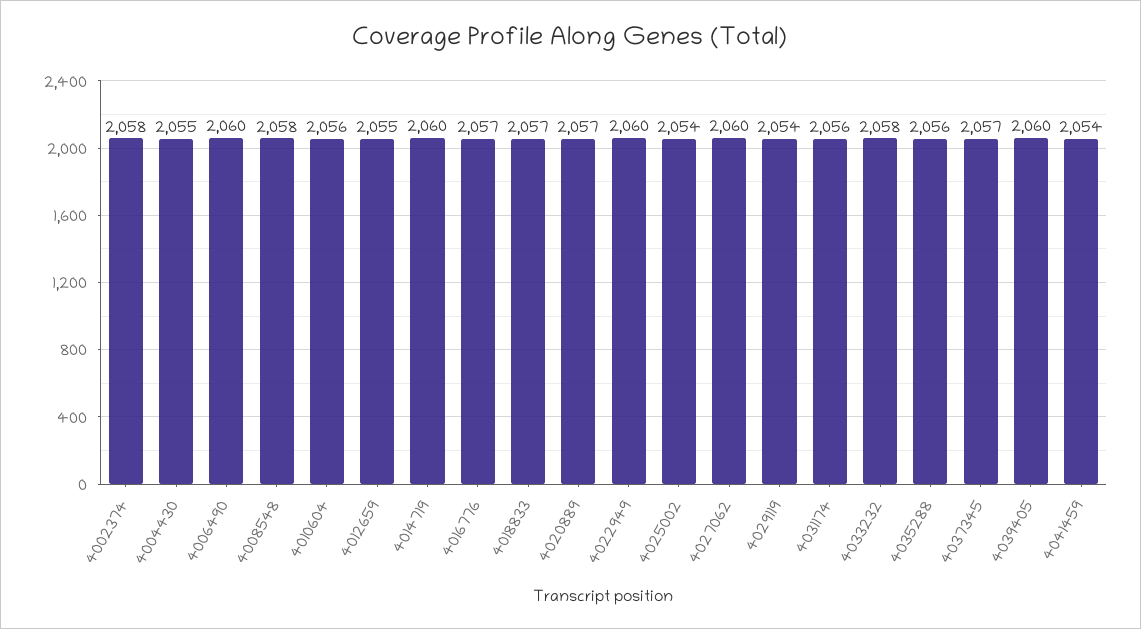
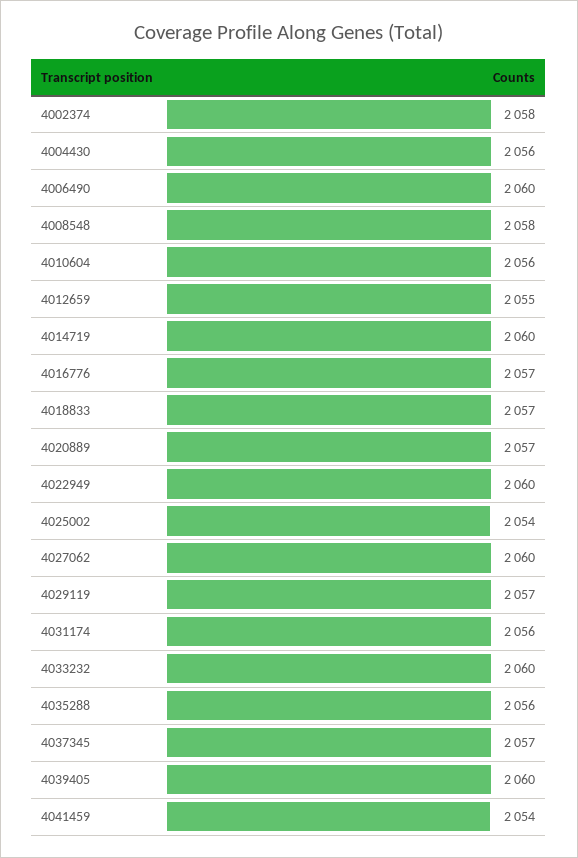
  {
    "4002374": 2058,
-   "4004430": 2055,
+   "4004430": 2056,
    "4006490": 2060,
    "4008548": 2058,
    "4010604": 2056,
    "4012659": 2055,
    "4014719": 2060,
    "4016776": 2057,
    "4018833": 2057,
    "4020889": 2057,
    "4022949": 2060,
    "4025002": 2054,
    "4027062": 2060,
-   "4029119": 2054,
+   "4029119": 2057,
    "4031174": 2056,
-   "4033232": 2058,
+   "4033232": 2060,
    "4035288": 2056,
    "4037345": 2057,
    "4039405": 2060,
    "4041459": 2054
  }

